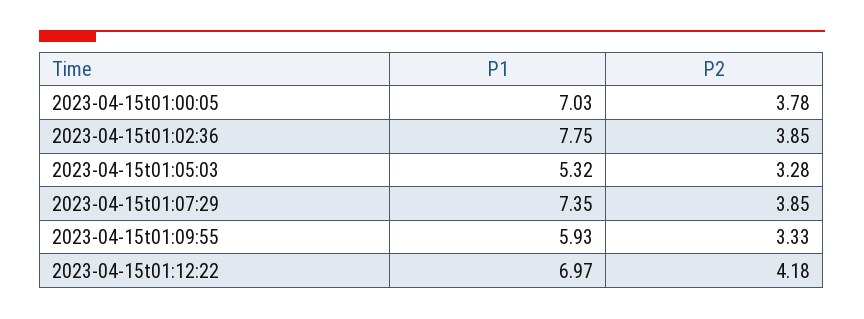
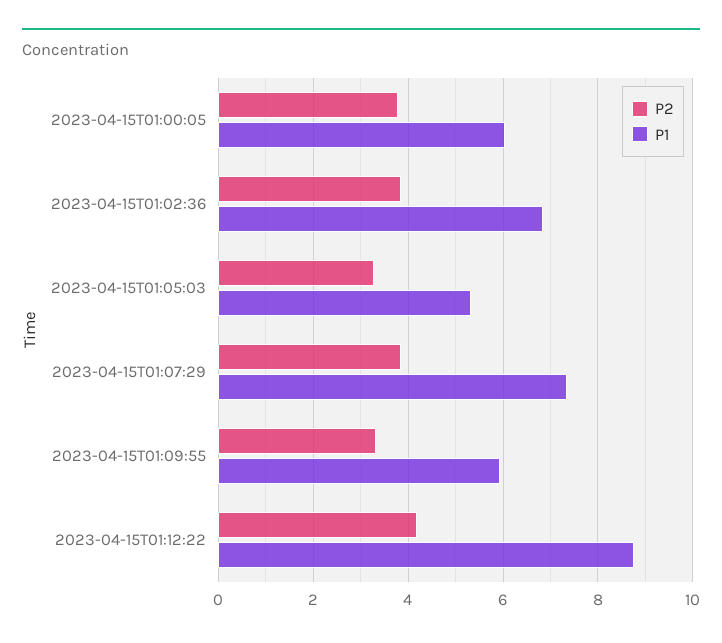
  {
    "P1": {
-     "2023-04-15t01:00:05": 7.03,
+     "2023-04-15t01:00:05": 6,
-     "2023-04-15t01:02:36": 7.75,
+     "2023-04-15t01:02:36": 6.8,
      "2023-04-15t01:05:03": 5.32,
      "2023-04-15t01:07:29": 7.35,
      "2023-04-15t01:09:55": 5.93,
-     "2023-04-15t01:12:22": 6.97
+     "2023-04-15t01:12:22": 8.8
    },
    "P2": {
      "2023-04-15t01:00:05": 3.78,
      "2023-04-15t01:02:36": 3.85,
      "2023-04-15t01:05:03": 3.28,
      "2023-04-15t01:07:29": 3.85,
      "2023-04-15t01:09:55": 3.33,
      "2023-04-15t01:12:22": 4.18
    }
  }

